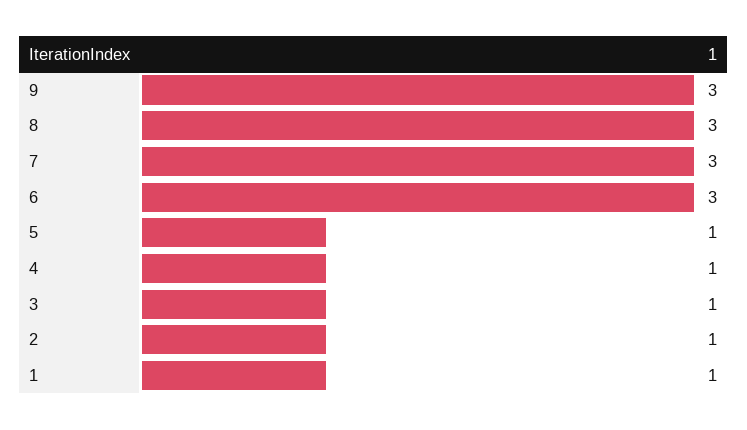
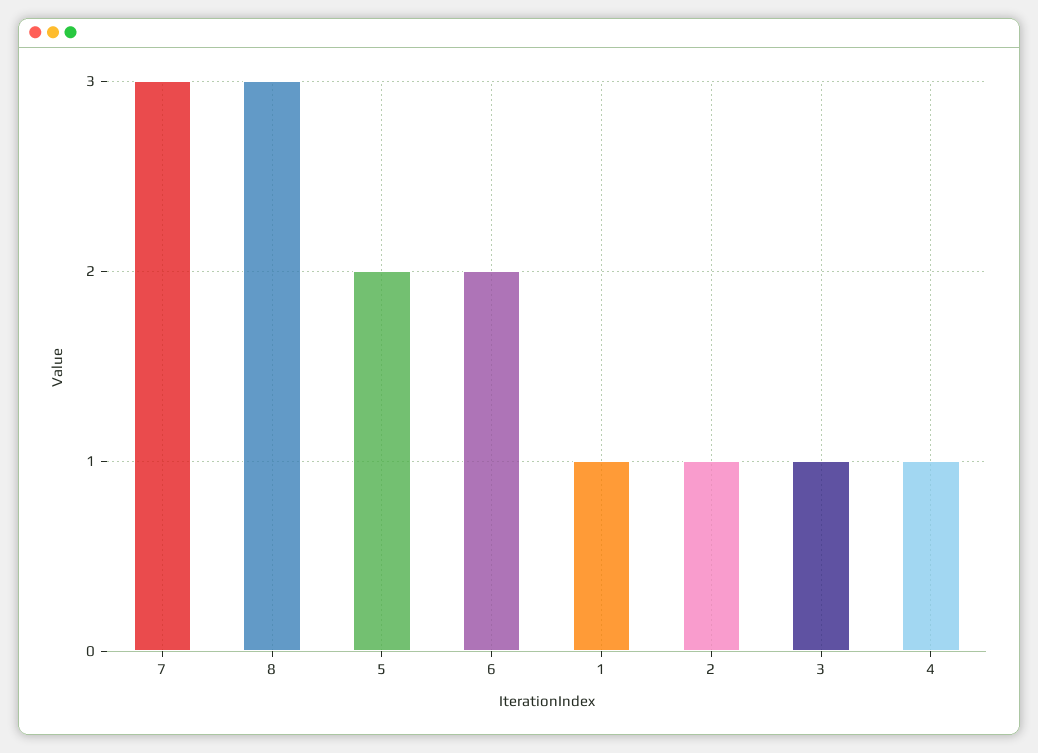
  {
-   "9": 3,
    "8": 3,
    "7": 3,
-   "6": 3,
+   "6": 2,
-   "5": 1,
+   "5": 2,
    "4": 1,
    "3": 1,
    "2": 1,
    "1": 1
  }

